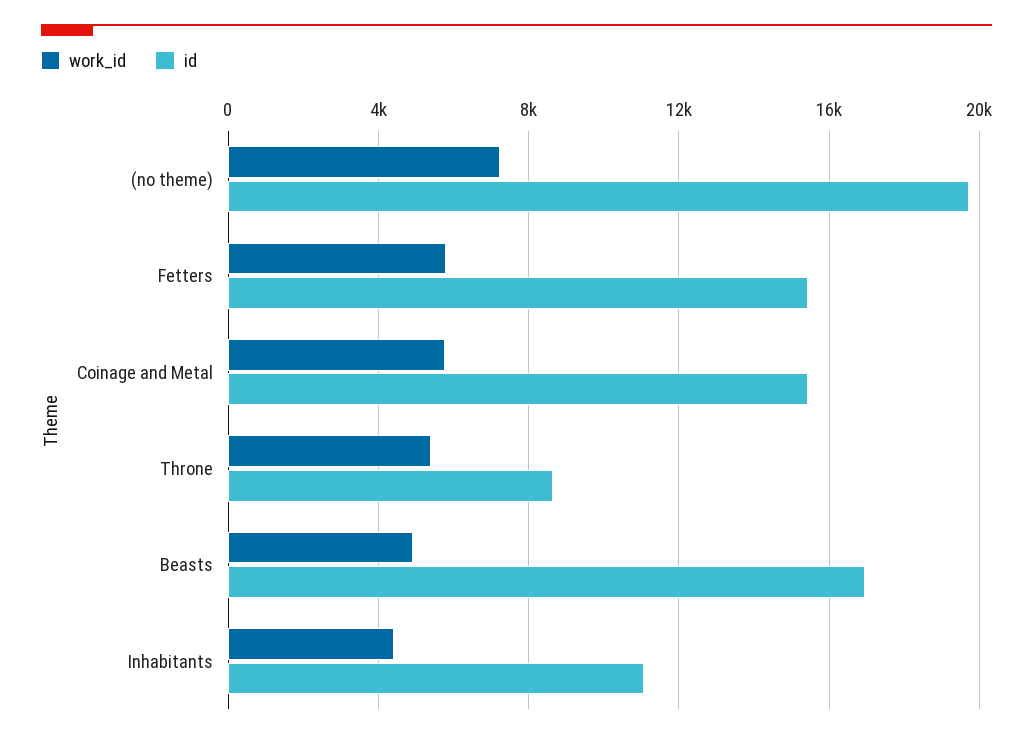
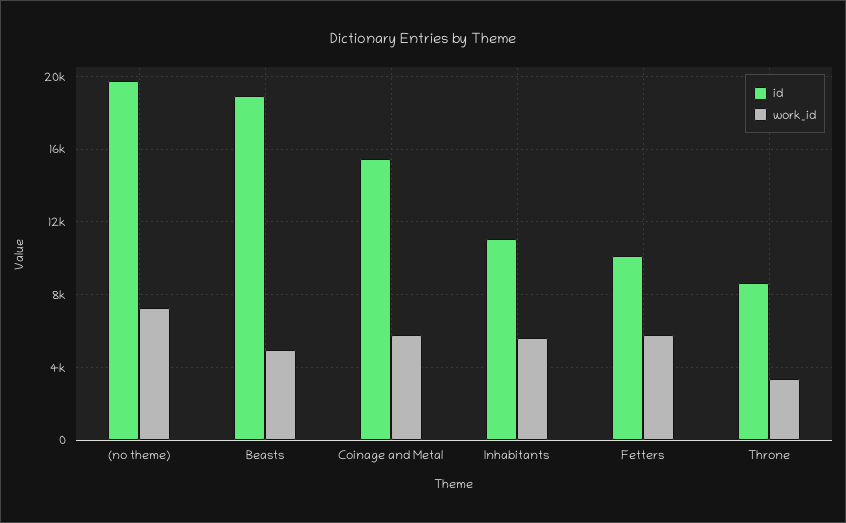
  {
    "work_id": {
      "(no theme)": 7000,
      "Fetters": 6000,
      "Coinage and Metal": 6000,
-     "Throne": 5500,
+     "Throne": 3500,
      "Beasts": 5000,
-     "Inhabitants": 4500
+     "Inhabitants": 5500
    },
    "id": {
      "(no theme)": 19500,
-     "Fetters": 15500,
+     "Fetters": 10000,
      "Coinage and Metal": 15500,
      "Throne": 8500,
-     "Beasts": 17000,
+     "Beasts": 19000,
      "Inhabitants": 11000
    }
  }

